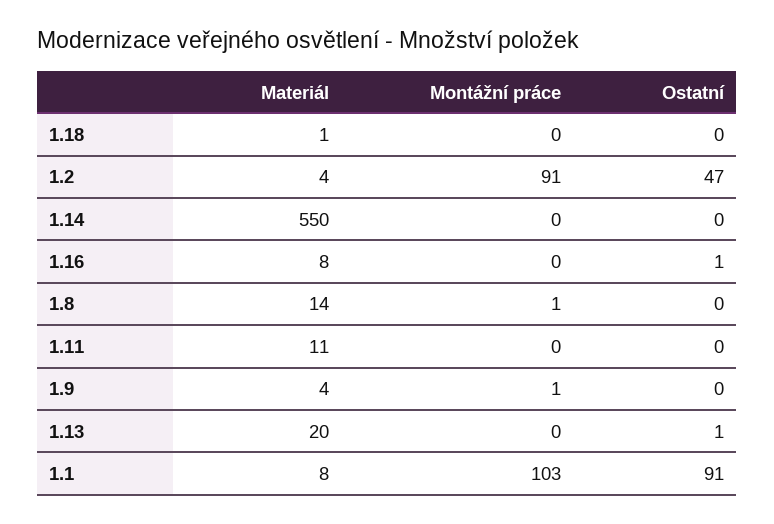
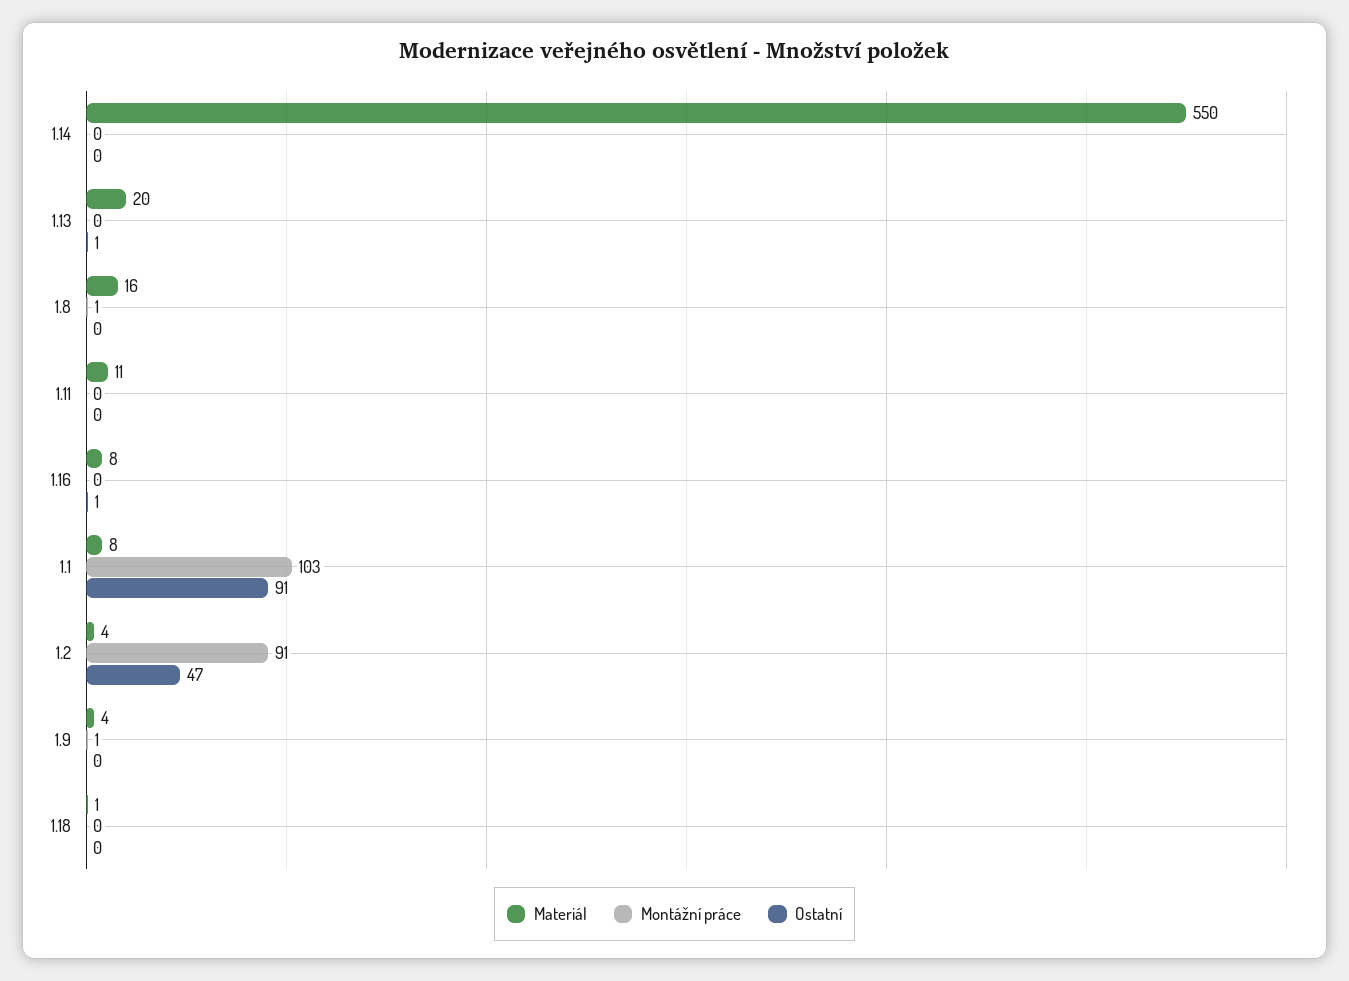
  {
    "Materiál": {
      "1.18": 1,
      "1.2": 4,
      "1.14": 550,
      "1.16": 8,
-     "1.8": 14,
+     "1.8": 16,
      "1.11": 11,
      "1.9": 4,
      "1.13": 20,
      "1.1": 8
    },
    "Montážní práce": {
      "1.18": 0,
      "1.2": 91,
      "1.14": 0,
      "1.16": 0,
      "1.8": 1,
      "1.11": 0,
      "1.9": 1,
      "1.13": 0,
      "1.1": 103
    },
    "Ostatní": {
      "1.18": 0,
      "1.2": 47,
      "1.14": 0,
      "1.16": 1,
      "1.8": 0,
      "1.11": 0,
      "1.9": 0,
      "1.13": 1,
      "1.1": 91
    }
  }

